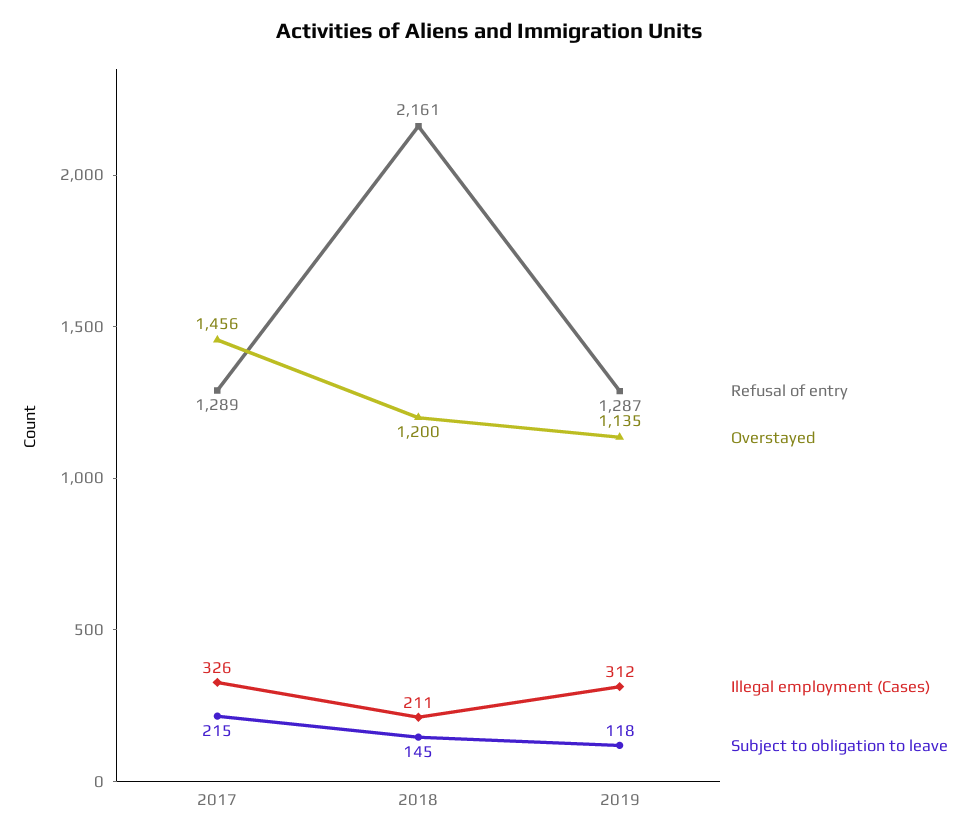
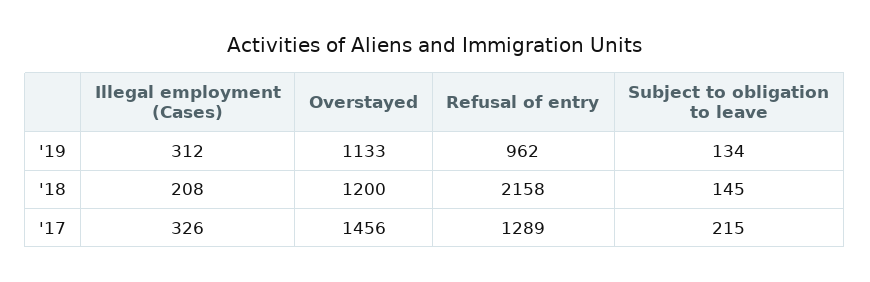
  {
    "Refusal of entry": {
      "2017": 1289,
-     "2018": 2161,
+     "2018": 2158,
-     "2019": 1287
+     "2019": 962
    },
    "Overstayed": {
      "2017": 1456,
      "2018": 1200,
-     "2019": 1135
+     "2019": 1133
    },
    "Illegal employment (Cases)": {
      "2017": 326,
-     "2018": 211,
+     "2018": 208,
      "2019": 312
    },
    "Subject to obligation to leave": {
      "2017": 215,
      "2018": 145,
-     "2019": 118
+     "2019": 134
    }
  }

